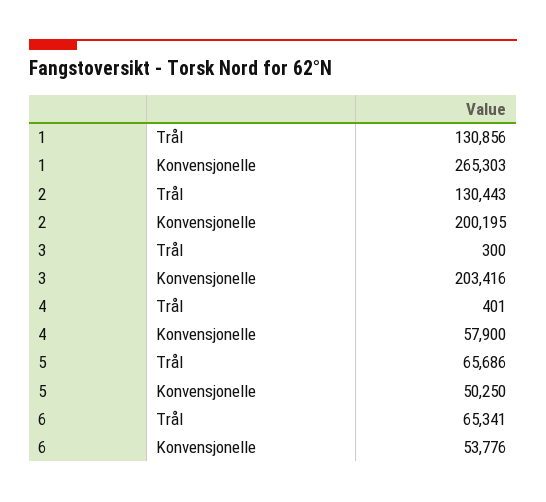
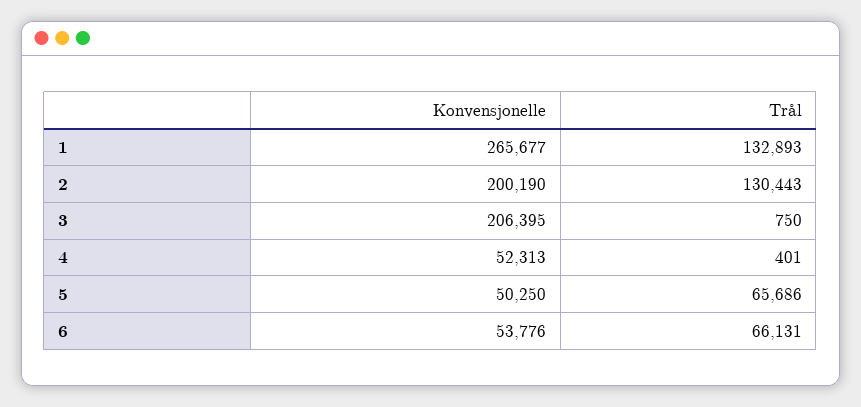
  {
    "1": {
-     "Trål": 130856,
+     "Trål": 132893,
-     "Konvensjonelle": 265303
+     "Konvensjonelle": 265677
    },
    "2": {
      "Trål": 130443,
-     "Konvensjonelle": 200195
+     "Konvensjonelle": 200190
    },
    "3": {
-     "Trål": 300,
+     "Trål": 750,
-     "Konvensjonelle": 203416
+     "Konvensjonelle": 206395
    },
    "4": {
      "Trål": 401,
-     "Konvensjonelle": 57900
+     "Konvensjonelle": 52313
    },
    "5": {
      "Trål": 65686,
      "Konvensjonelle": 50250
    },
    "6": {
-     "Trål": 65341,
+     "Trål": 66131,
      "Konvensjonelle": 53776
    }
  }

